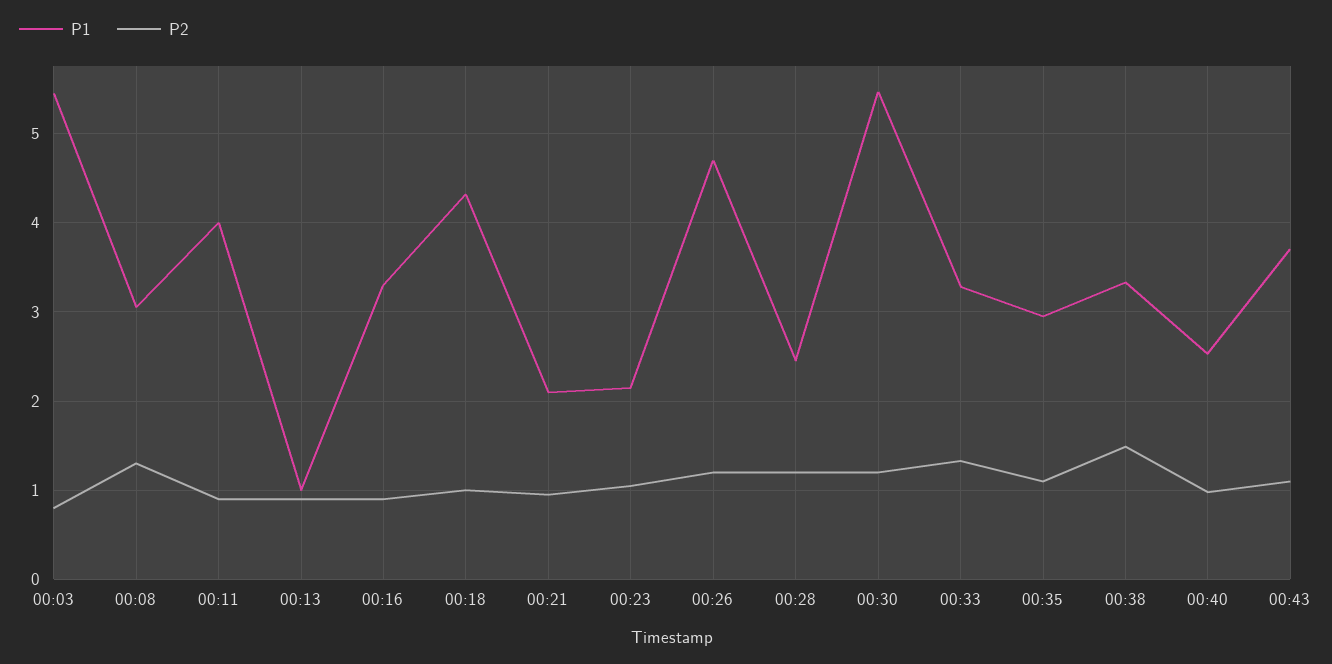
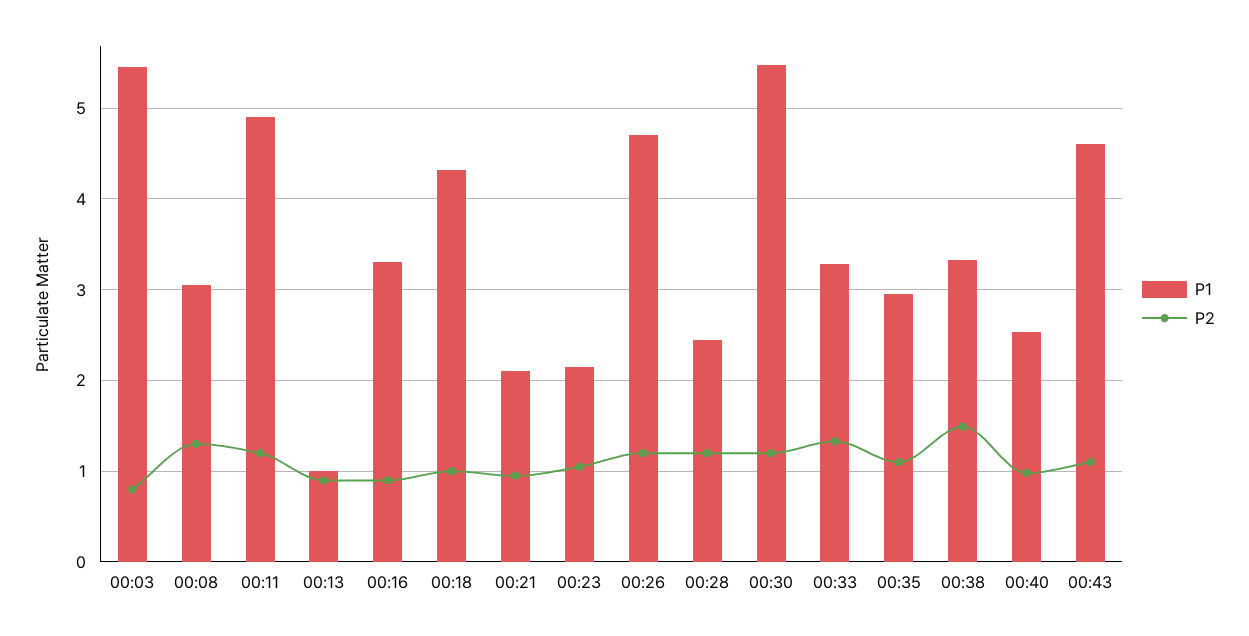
  {
    "P1": {
      "00:03": 5.5,
      "00:08": 3.1,
-     "00:11": 4,
+     "00:11": 4.9,
      "00:13": 1,
      "00:16": 3.3,
      "00:18": 4.3,
      "00:21": 2.1,
      "00:23": 2.2,
      "00:26": 4.7,
      "00:28": 2.5,
      "00:30": 5.5,
      "00:33": 3.3,
      "00:35": 3,
      "00:38": 3.3,
      "00:40": 2.5,
-     "00:43": 3.7
+     "00:43": 4.6
    },
    "P2": {
      "00:03": 0.8,
      "00:08": 1.3,
-     "00:11": 0.9,
+     "00:11": 1.2,
      "00:13": 0.9,
      "00:16": 0.9,
      "00:18": 1,
      "00:21": 1,
      "00:23": 1.1,
      "00:26": 1.2,
      "00:28": 1.2,
      "00:30": 1.2,
      "00:33": 1.3,
      "00:35": 1.1,
      "00:38": 1.5,
      "00:40": 1,
      "00:43": 1.1
    }
  }

